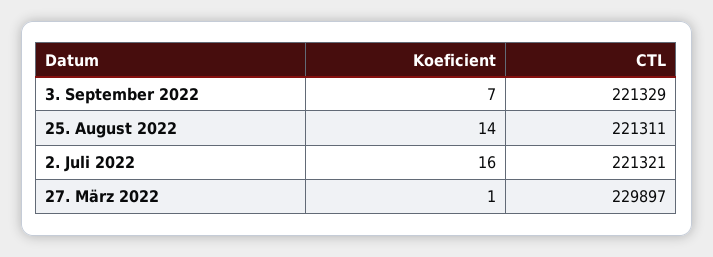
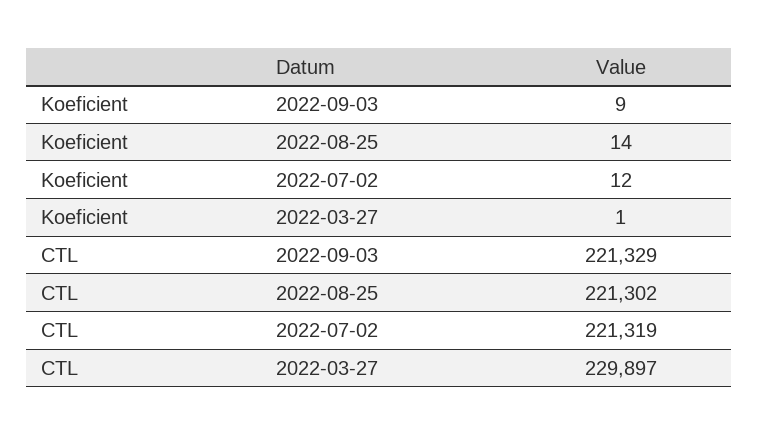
  {
    "Koeficient": {
-     "3. September 2022": 7,
+     "3. September 2022": 9,
      "25. August 2022": 14,
-     "2. Juli 2022": 16,
+     "2. Juli 2022": 12,
      "27. März 2022": 1
    },
    "CTL": {
      "3. September 2022": 221329,
-     "25. August 2022": 221311,
+     "25. August 2022": 221302,
-     "2. Juli 2022": 221321,
+     "2. Juli 2022": 221319,
      "27. März 2022": 229897
    }
  }

